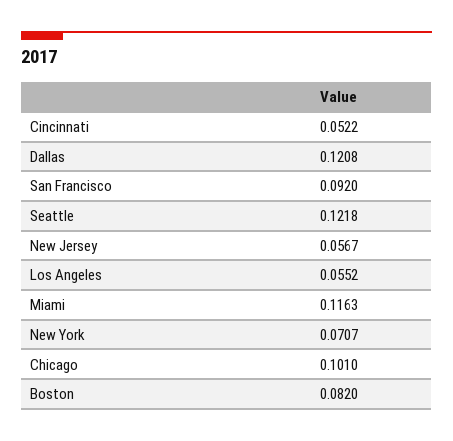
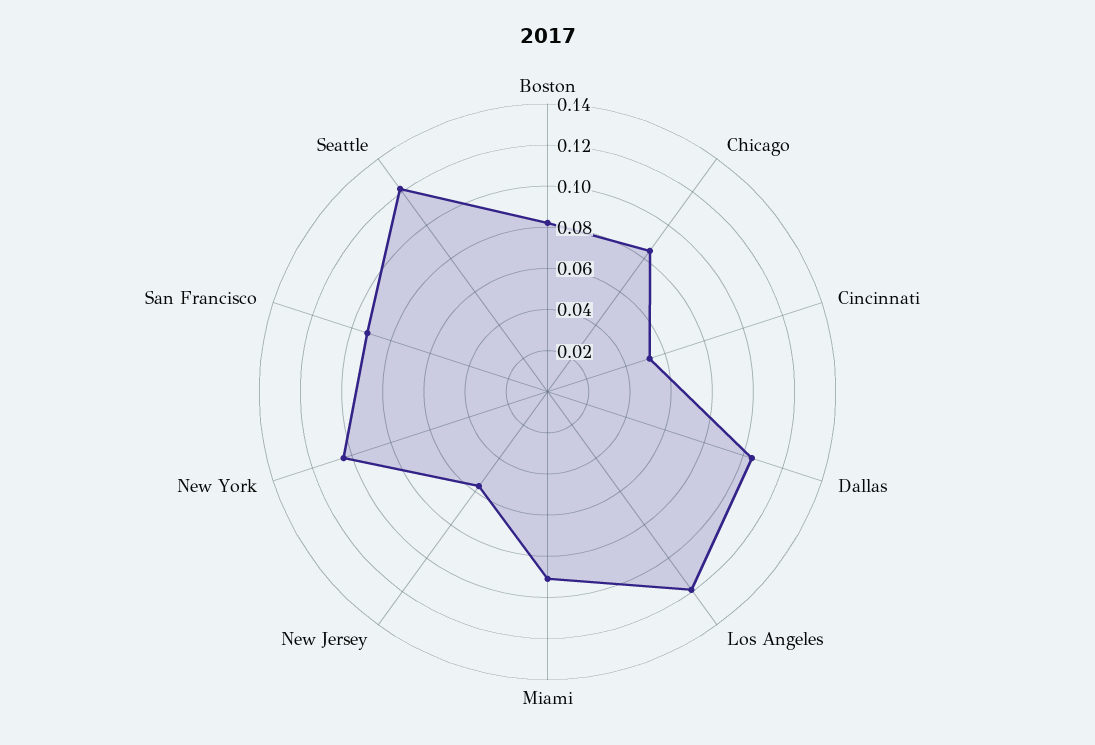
  {
    "Cincinnati": 0.0522,
-   "Dallas": 0.1208,
+   "Dallas": 0.105,
    "San Francisco": 0.092,
    "Seattle": 0.1218,
    "New Jersey": 0.0567,
-   "Los Angeles": 0.0552,
+   "Los Angeles": 0.12,
-   "Miami": 0.1163,
+   "Miami": 0.09,
-   "New York": 0.0707,
+   "New York": 0.105,
-   "Chicago": 0.101,
+   "Chicago": 0.085,
    "Boston": 0.082
  }

